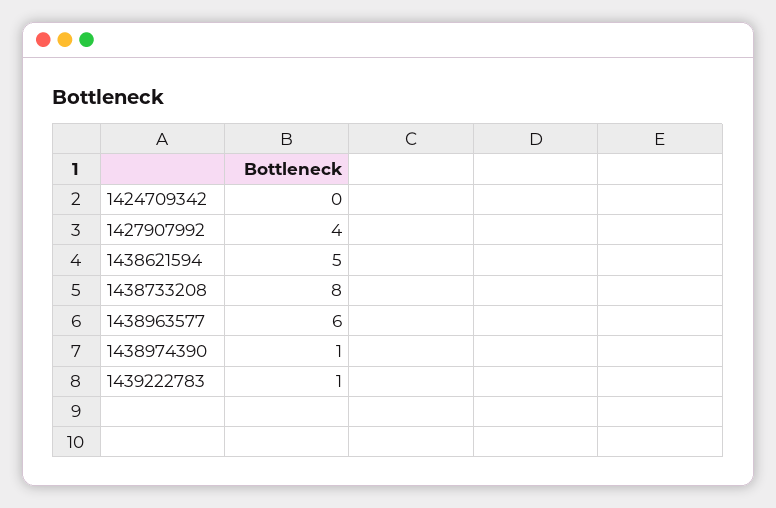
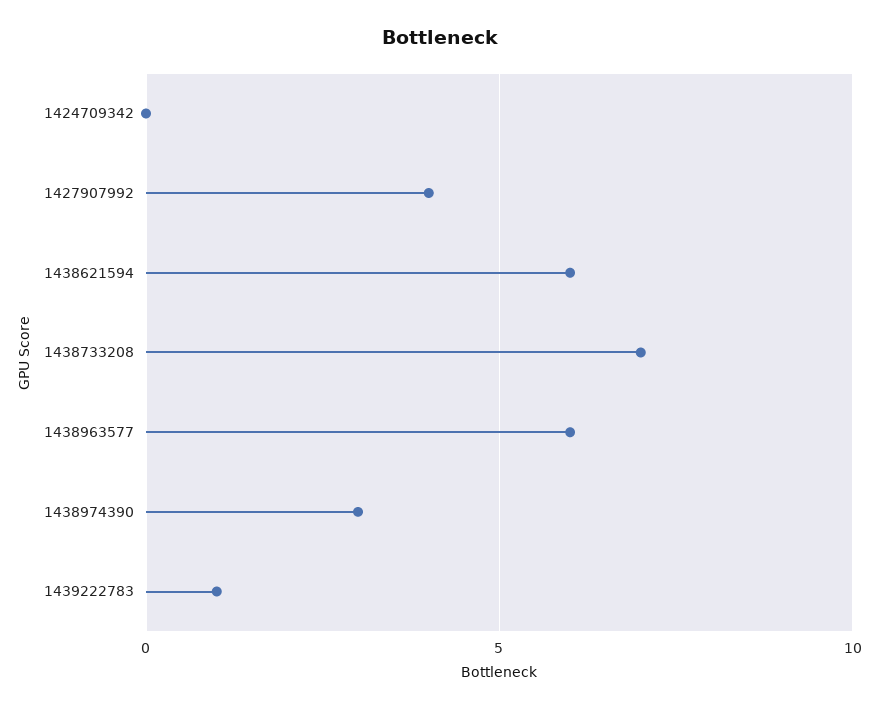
  {
    "1424709342": 0,
    "1427907992": 4,
-   "1438621594": 5,
+   "1438621594": 6,
-   "1438733208": 8,
+   "1438733208": 7,
    "1438963577": 6,
-   "1438974390": 1,
+   "1438974390": 3,
    "1439222783": 1
  }

